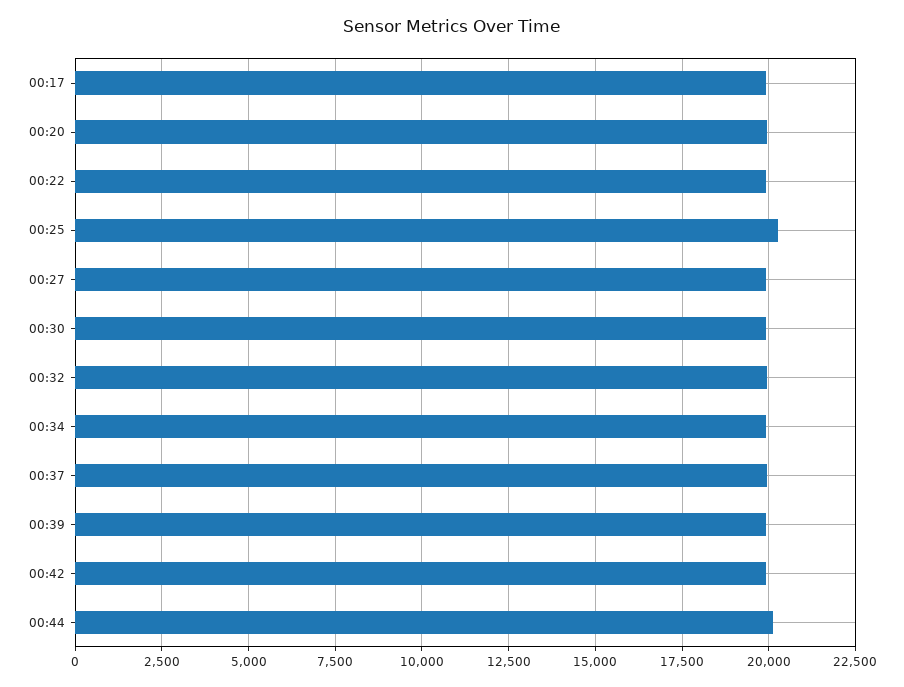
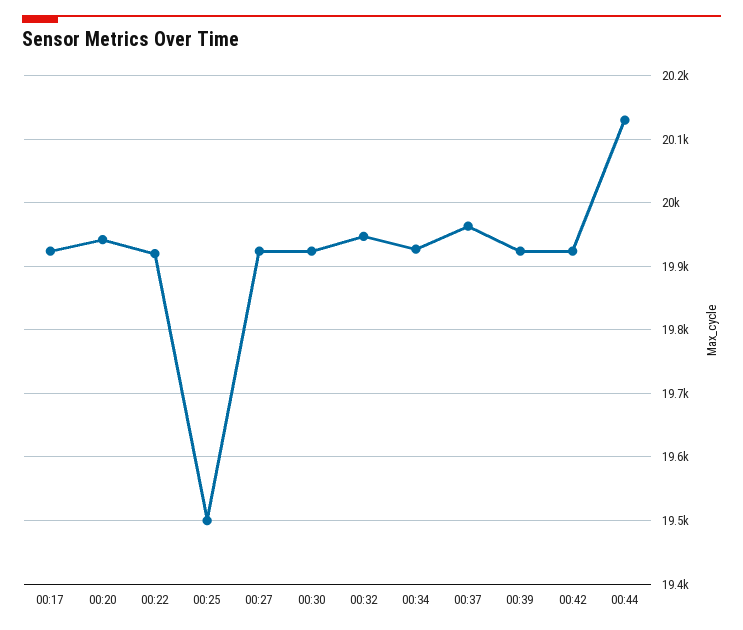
  {
    "00:17": 19920,
    "00:20": 19940,
    "00:22": 19920,
-   "00:25": 20250,
+   "00:25": 19500,
    "00:27": 19920,
    "00:30": 19920,
    "00:32": 19950,
    "00:34": 19930,
    "00:37": 19960,
    "00:39": 19920,
    "00:42": 19920,
    "00:44": 20130
  }

